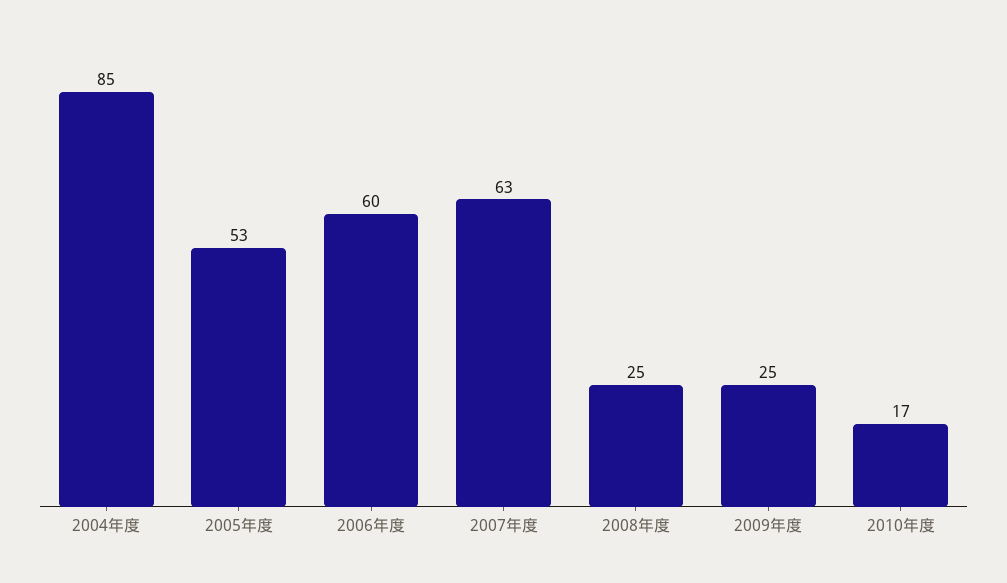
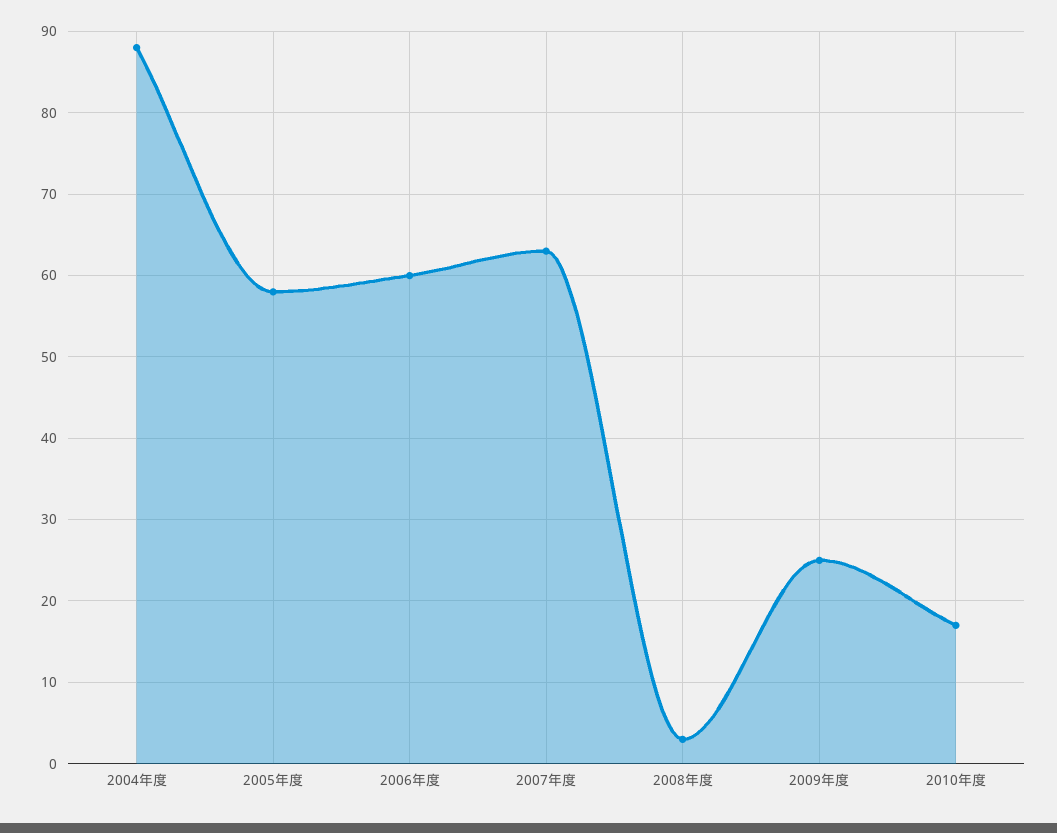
  {
-   "2004年度": 85,
+   "2004年度": 88,
-   "2005年度": 53,
+   "2005年度": 58,
    "2006年度": 60,
    "2007年度": 63,
-   "2008年度": 25,
+   "2008年度": 3,
    "2009年度": 25,
    "2010年度": 17
  }

